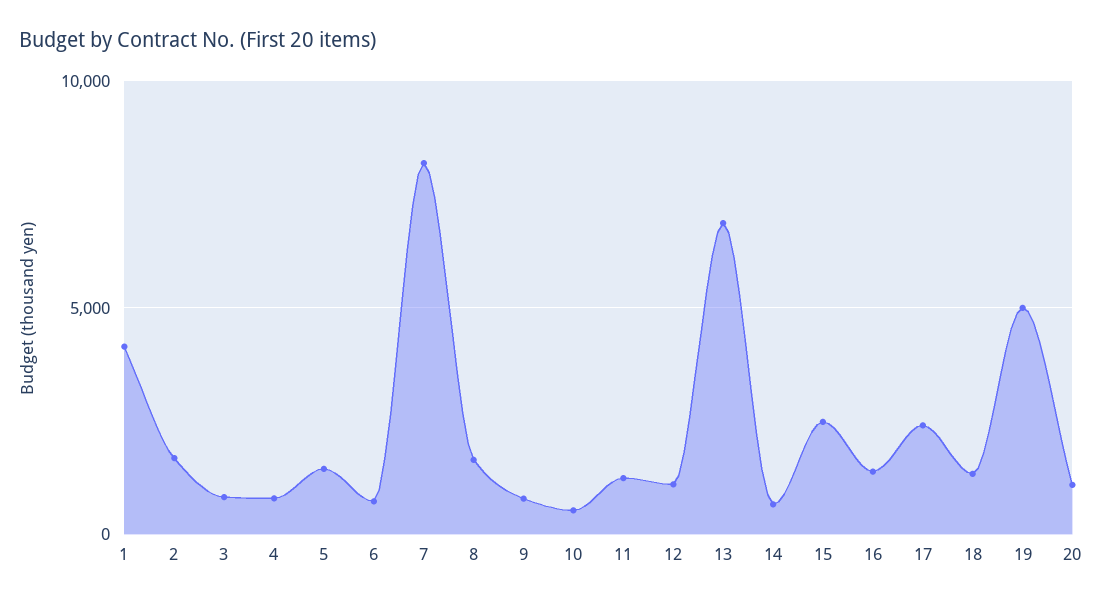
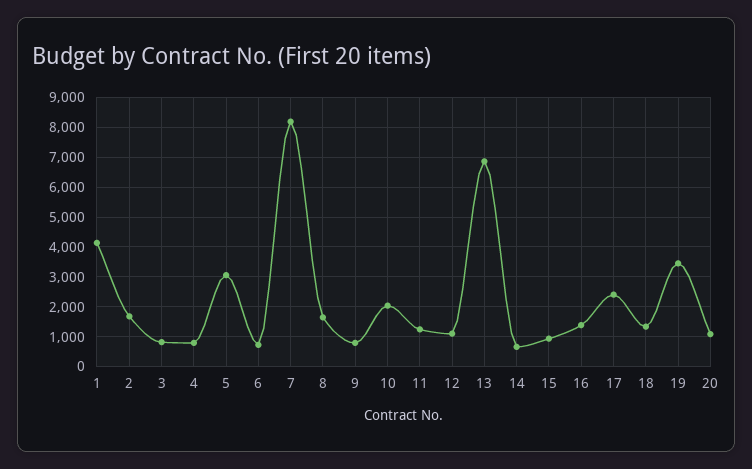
  {
    "1": 4250,
    "2": 1750,
    "3": 750,
    "4": 750,
-   "5": 1500,
+   "5": 3000,
    "6": 750,
    "7": 8250,
    "8": 1750,
    "9": 750,
-   "10": 500,
+   "10": 2000,
    "11": 1250,
    "12": 1000,
    "13": 6750,
    "14": 750,
-   "15": 2500,
+   "15": 1000,
    "16": 1500,
    "17": 2500,
    "18": 1250,
-   "19": 5000,
+   "19": 3500,
    "20": 1000
  }

